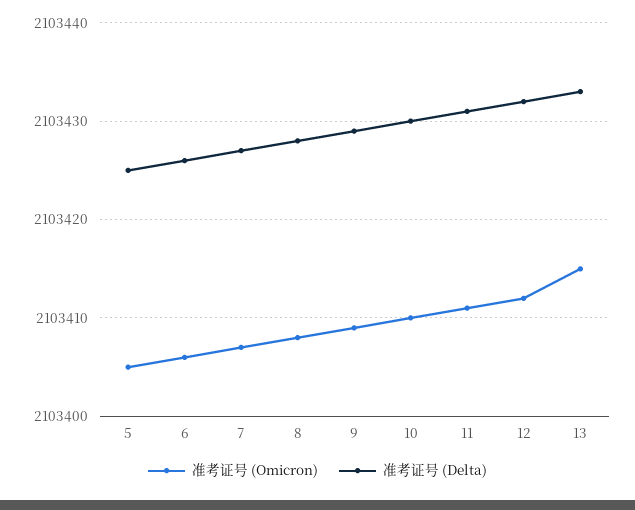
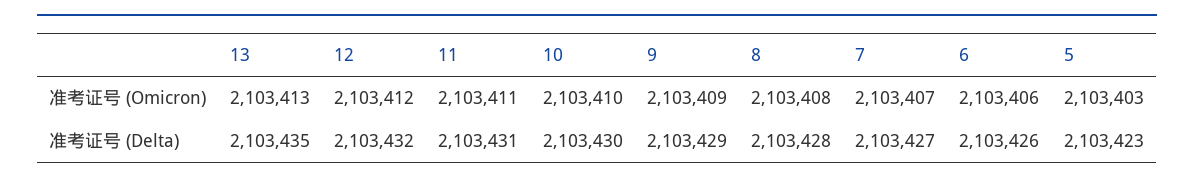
  {
    "准考证号 (Omicron)": {
-     "5": 2103405,
+     "5": 2103403,
      "6": 2103406,
      "7": 2103407,
      "8": 2103408,
      "9": 2103409,
      "10": 2103410,
      "11": 2103411,
      "12": 2103412,
-     "13": 2103415
+     "13": 2103413
    },
    "准考证号 (Delta)": {
-     "5": 2103425,
+     "5": 2103423,
      "6": 2103426,
      "7": 2103427,
      "8": 2103428,
      "9": 2103429,
      "10": 2103430,
      "11": 2103431,
      "12": 2103432,
-     "13": 2103433
+     "13": 2103435
    }
  }

